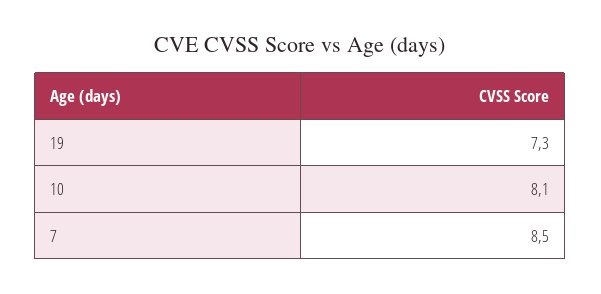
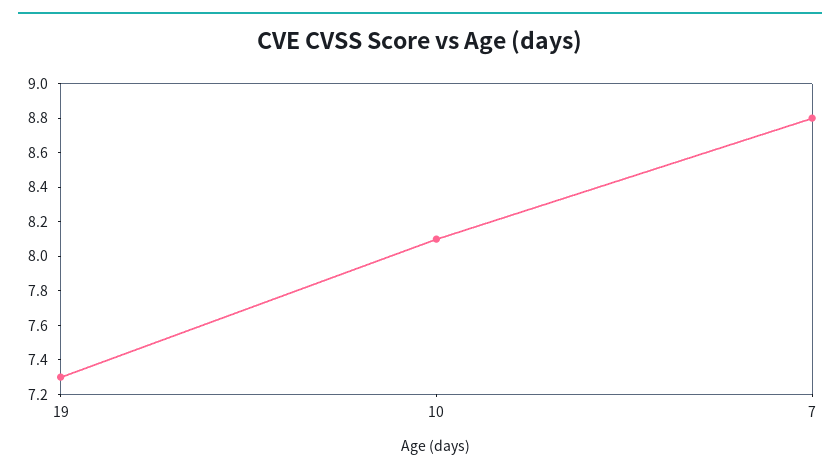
  {
    "19": 7.3,
    "10": 8.1,
-   "7": 8.5
+   "7": 8.8
  }

